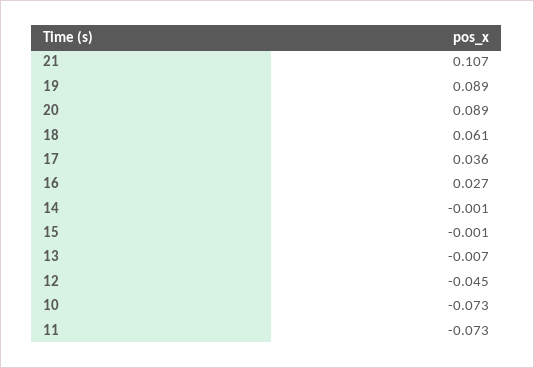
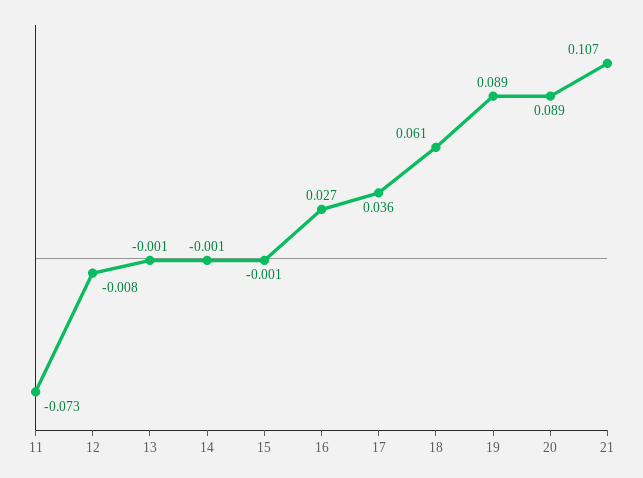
  {
    "21": 0.107,
    "19": 0.089,
    "20": 0.089,
    "18": 0.061,
    "17": 0.036,
    "16": 0.027,
    "14": -0.001,
    "15": -0.001,
-   "13": -0.007,
+   "13": -0.001,
-   "12": -0.045,
+   "12": -0.008,
-   "10": -0.073,
    "11": -0.073
  }

